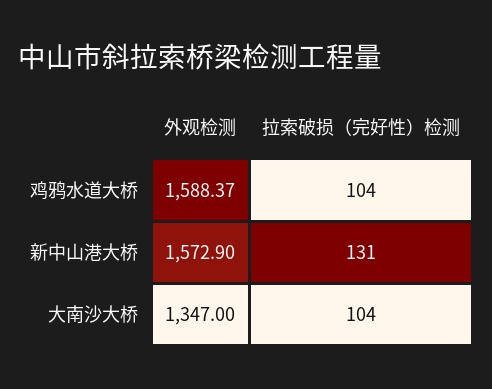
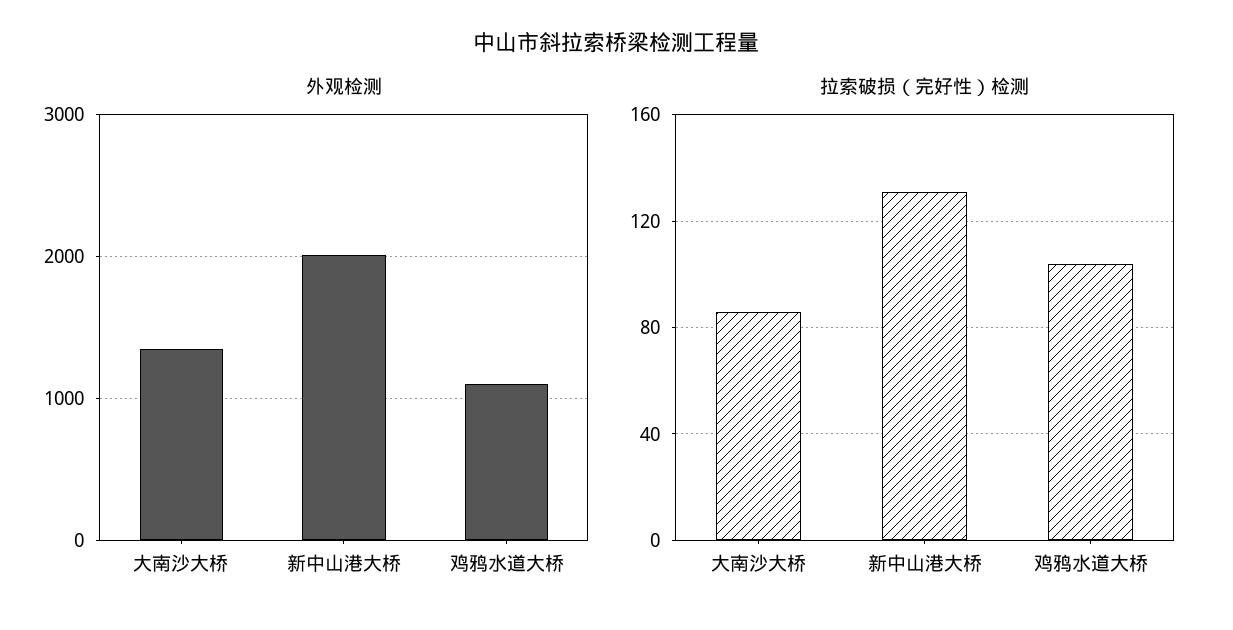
  {
    "外观检测": {
-     "鸡鸦水道大桥": 1588.37,
+     "鸡鸦水道大桥": 1100,
-     "新中山港大桥": 1572.9,
+     "新中山港大桥": 2000,
      "大南沙大桥": 1347
    },
    "拉索破损（完好性）检测": {
      "鸡鸦水道大桥": 104,
      "新中山港大桥": 131,
-     "大南沙大桥": 104
+     "大南沙大桥": 85
    }
  }

